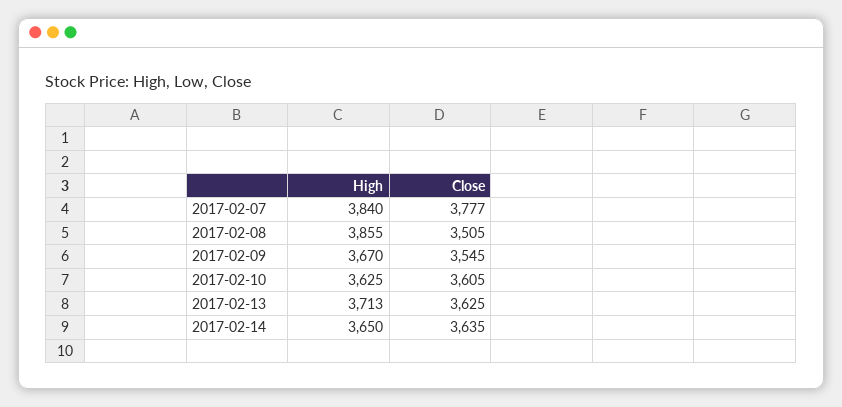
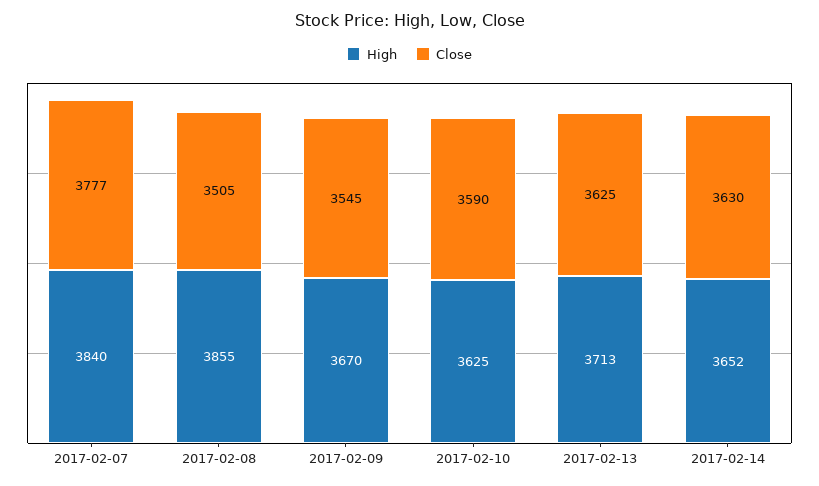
  {
    "High": {
      "2017-02-07": 3840,
      "2017-02-08": 3855,
      "2017-02-09": 3670,
      "2017-02-10": 3625,
      "2017-02-13": 3713,
-     "2017-02-14": 3650
+     "2017-02-14": 3652
    },
    "Close": {
      "2017-02-07": 3777,
      "2017-02-08": 3505,
      "2017-02-09": 3545,
-     "2017-02-10": 3605,
+     "2017-02-10": 3590,
      "2017-02-13": 3625,
-     "2017-02-14": 3635
+     "2017-02-14": 3630
    }
  }

